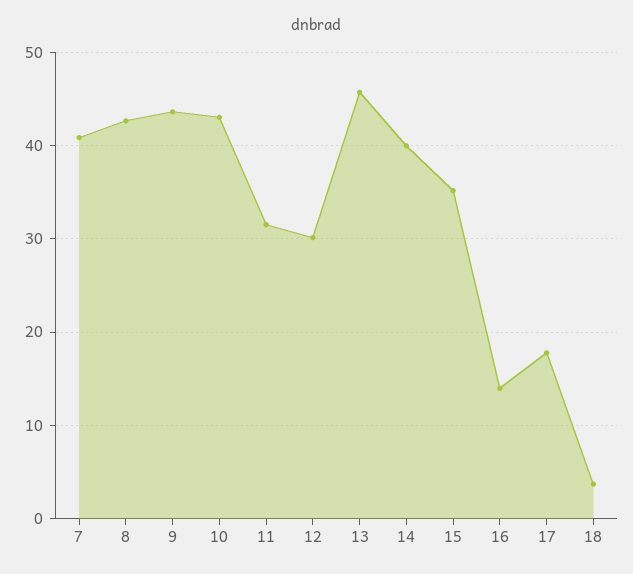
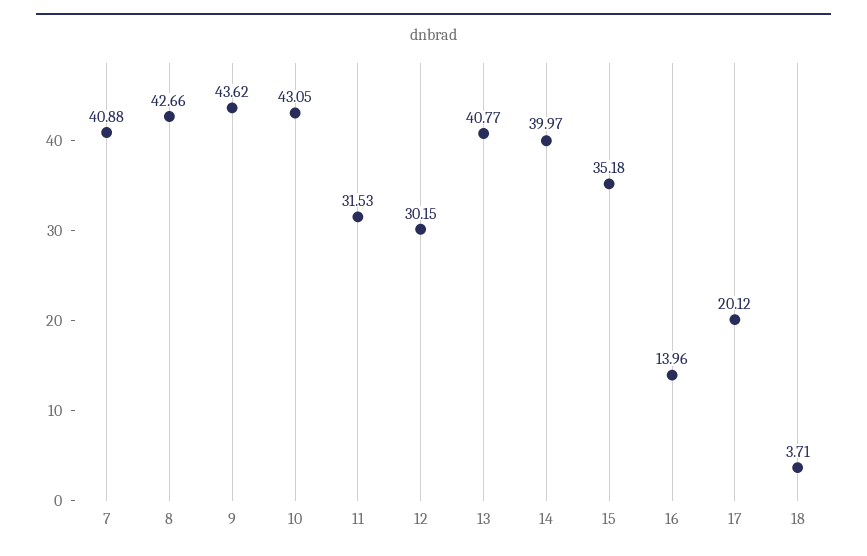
  {
    "7": 40.88,
    "8": 42.66,
    "9": 43.62,
    "10": 43.05,
    "11": 31.53,
    "12": 30.15,
-   "13": 46,
+   "13": 40.77,
    "14": 39.97,
    "15": 35.18,
    "16": 13.96,
-   "17": 18,
+   "17": 20.12,
    "18": 3.71
  }

